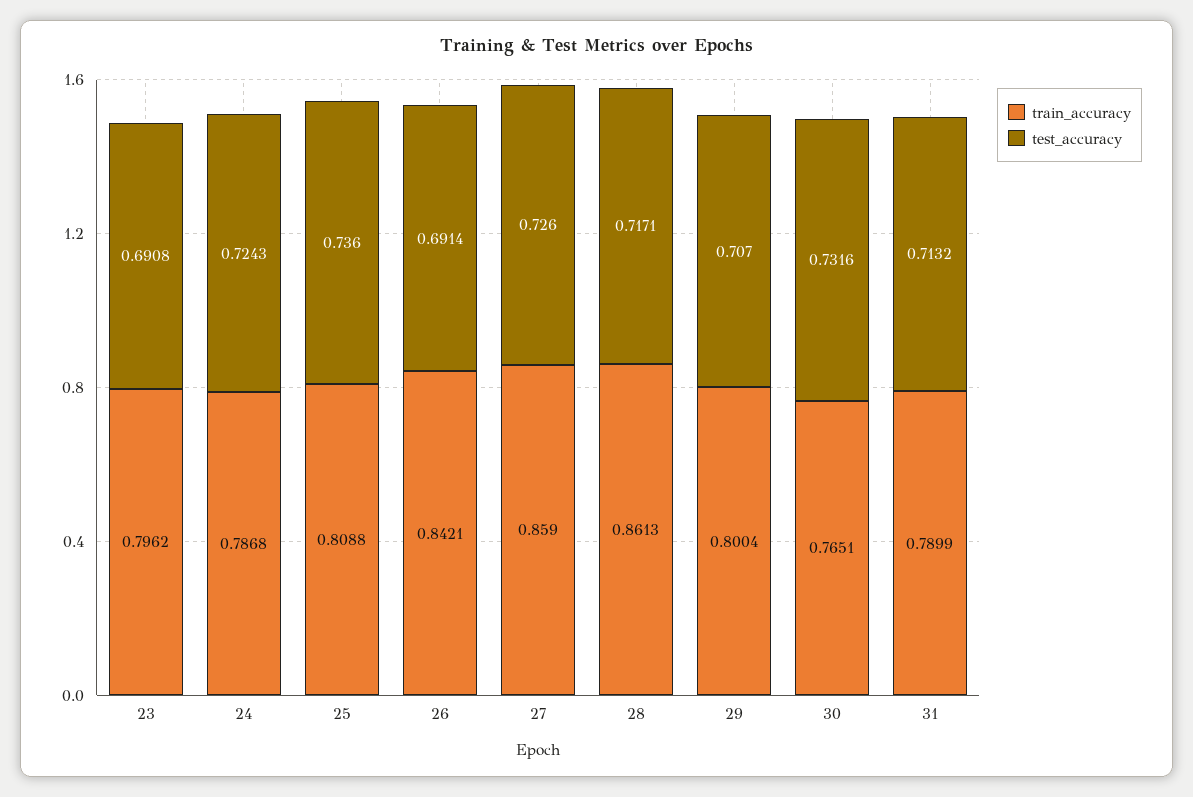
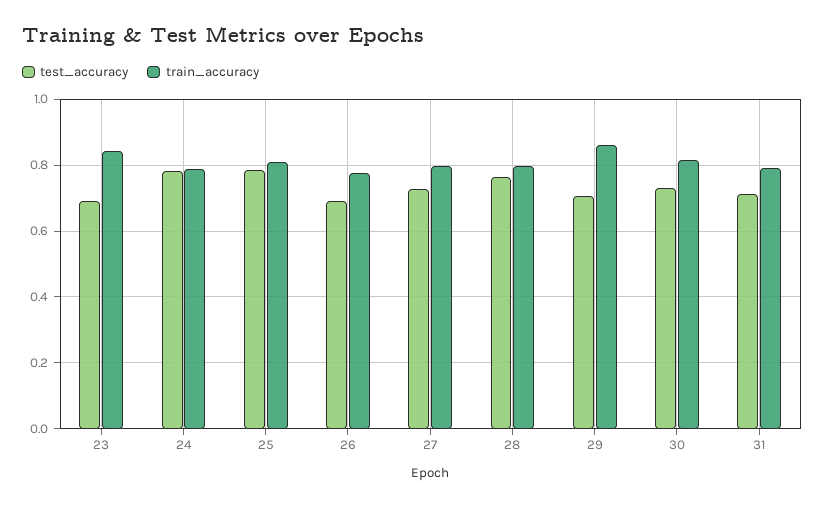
  {
    "train_accuracy": {
-     "23": 0.7962,
+     "23": 0.84,
      "24": 0.7868,
      "25": 0.8088,
-     "26": 0.8421,
+     "26": 0.78,
-     "27": 0.859,
+     "27": 0.8,
-     "28": 0.8613,
+     "28": 0.8,
-     "29": 0.8004,
+     "29": 0.86,
-     "30": 0.7651,
+     "30": 0.82,
      "31": 0.7899
    },
    "test_accuracy": {
      "23": 0.6908,
-     "24": 0.7243,
+     "24": 0.78,
-     "25": 0.736,
+     "25": 0.78,
      "26": 0.6914,
      "27": 0.726,
-     "28": 0.7171,
+     "28": 0.76,
      "29": 0.707,
      "30": 0.7316,
      "31": 0.7132
    }
  }

